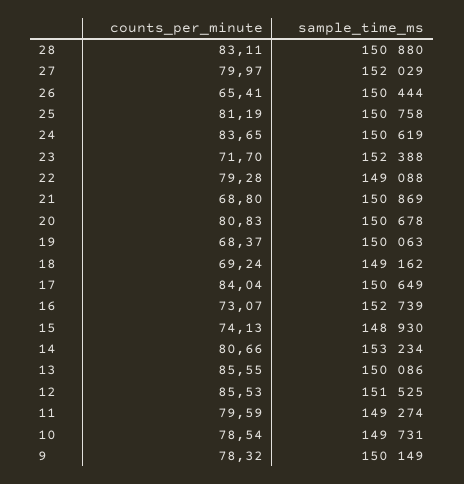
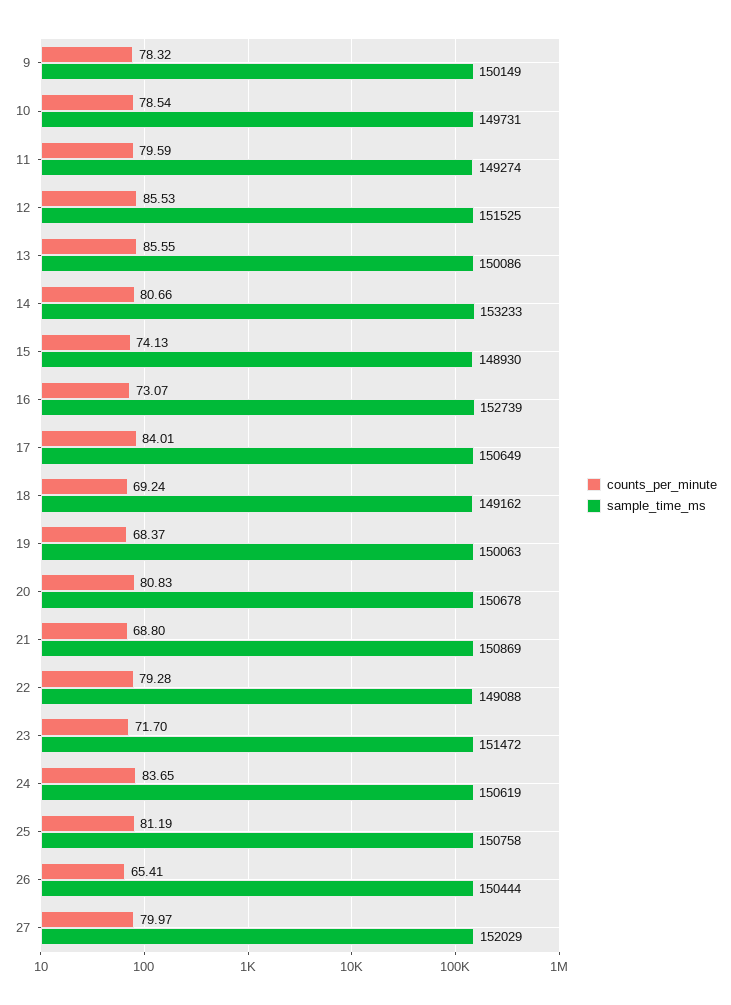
  {
    "counts_per_minute": {
-     "28": 83.11,
      "27": 79.97,
      "26": 65.41,
      "25": 81.19,
      "24": 83.65,
      "23": 71.7,
      "22": 79.28,
      "21": 68.8,
      "20": 80.83,
      "19": 68.37,
      "18": 69.24,
-     "17": 84.04,
+     "17": 84.01,
      "16": 73.07,
      "15": 74.13,
      "14": 80.66,
      "13": 85.55,
      "12": 85.53,
      "11": 79.59,
      "10": 78.54,
      "9": 78.32
    },
    "sample_time_ms": {
-     "28": 150880,
      "27": 152029,
      "26": 150444,
      "25": 150758,
      "24": 150619,
-     "23": 152388,
+     "23": 151472,
      "22": 149088,
      "21": 150869,
      "20": 150678,
      "19": 150063,
      "18": 149162,
      "17": 150649,
      "16": 152739,
      "15": 148930,
-     "14": 153234,
+     "14": 153233,
      "13": 150086,
      "12": 151525,
      "11": 149274,
      "10": 149731,
      "9": 150149
    }
  }

